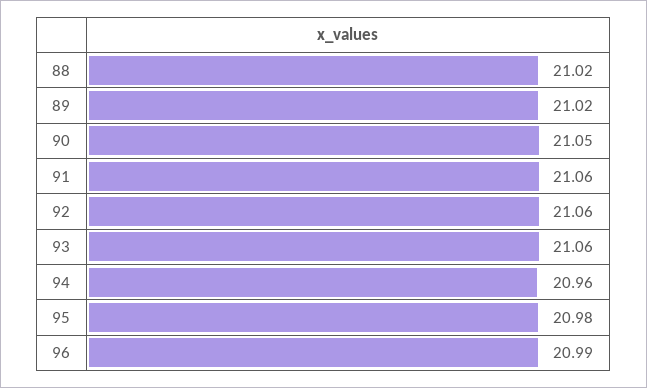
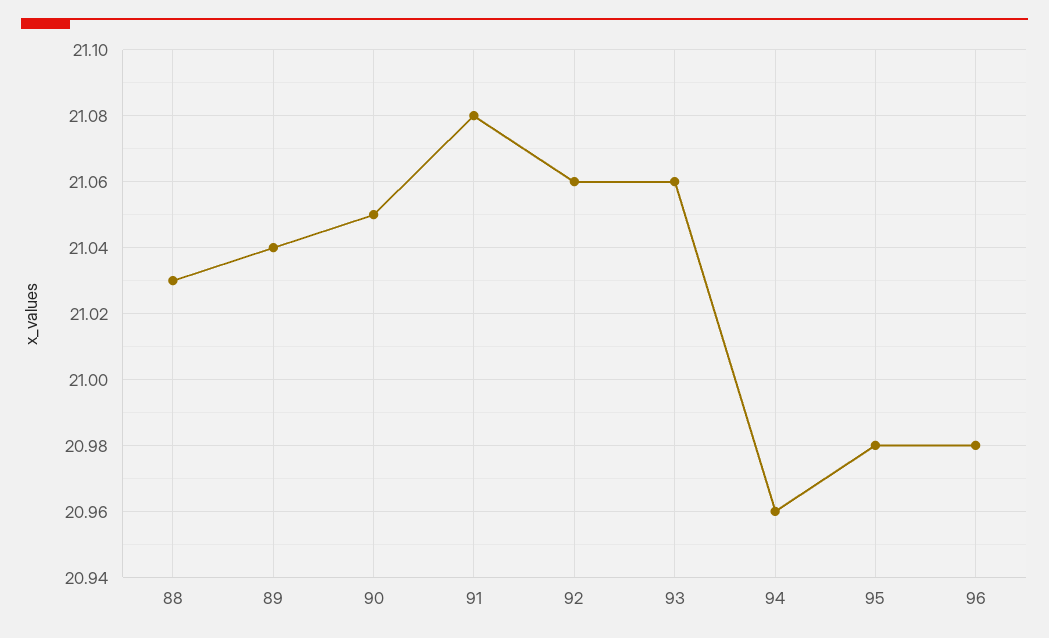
  {
-   "88": 21.02,
+   "88": 21.03,
-   "89": 21.02,
+   "89": 21.04,
    "90": 21.05,
-   "91": 21.06,
+   "91": 21.08,
    "92": 21.06,
    "93": 21.06,
    "94": 20.96,
    "95": 20.98,
-   "96": 20.99
+   "96": 20.98
  }

